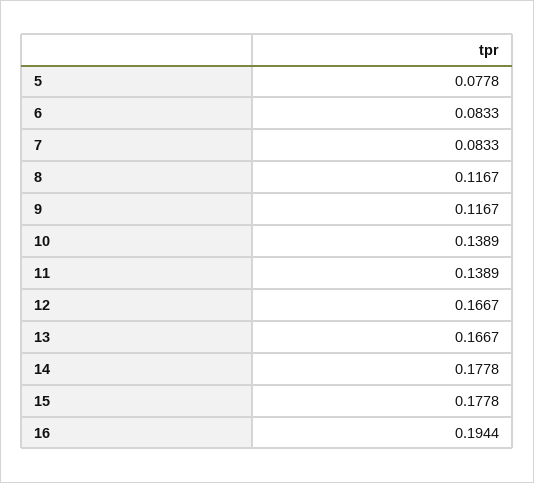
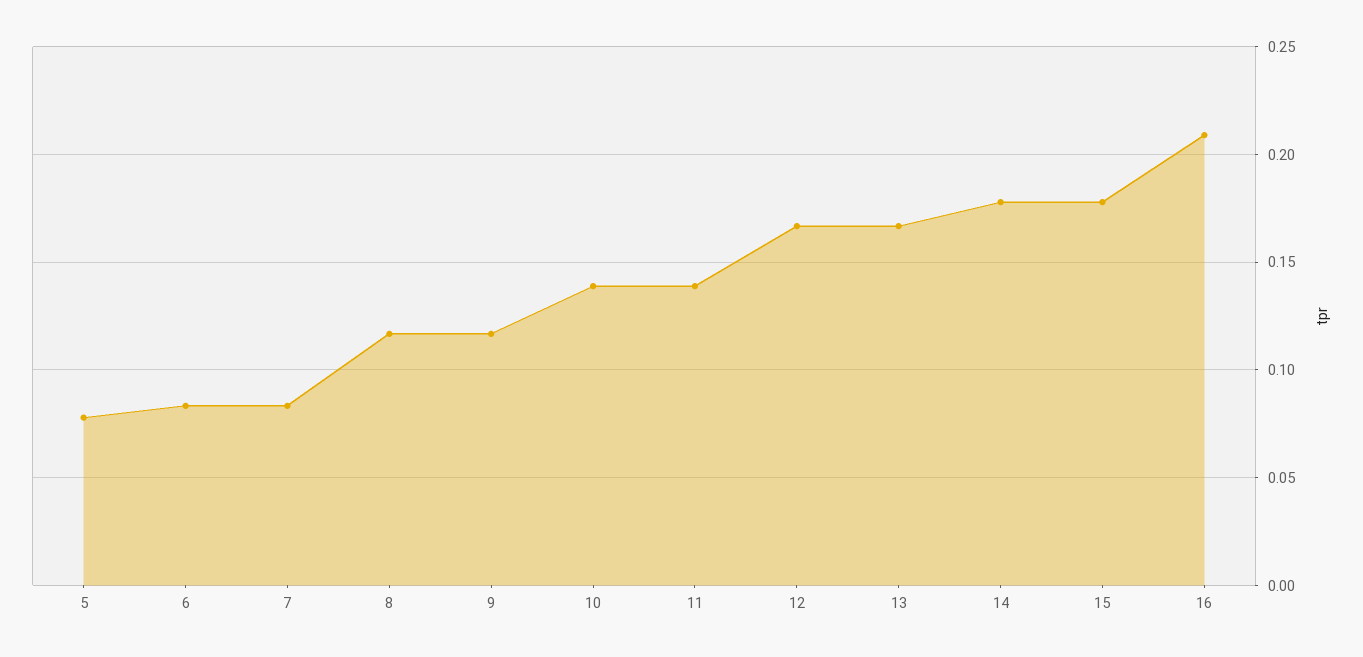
  {
    "5": 0.0778,
    "6": 0.0833,
    "7": 0.0833,
    "8": 0.1167,
    "9": 0.1167,
    "10": 0.1389,
    "11": 0.1389,
    "12": 0.1667,
    "13": 0.1667,
    "14": 0.1778,
    "15": 0.1778,
-   "16": 0.1944
+   "16": 0.21
  }

